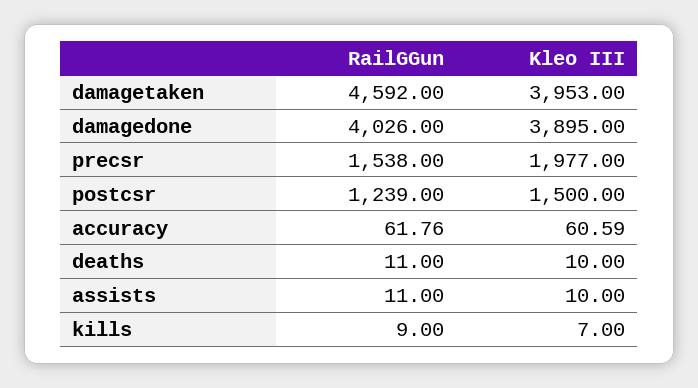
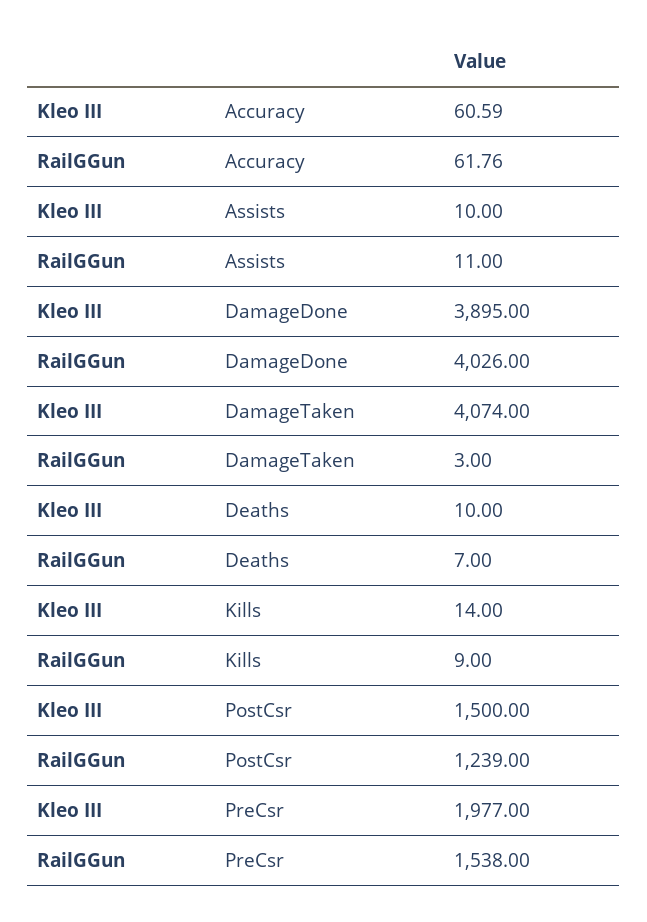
  {
    "RailGGun": {
-     "damagetaken": 4592,
+     "damagetaken": 3,
      "damagedone": 4026,
      "precsr": 1538,
      "postcsr": 1239,
      "accuracy": 61.76,
-     "deaths": 11,
+     "deaths": 7,
      "assists": 11,
      "kills": 9
    },
    "Kleo III": {
-     "damagetaken": 3953,
+     "damagetaken": 4074,
      "damagedone": 3895,
      "precsr": 1977,
      "postcsr": 1500,
      "accuracy": 60.59,
      "deaths": 10,
      "assists": 10,
-     "kills": 7
+     "kills": 14
    }
  }

